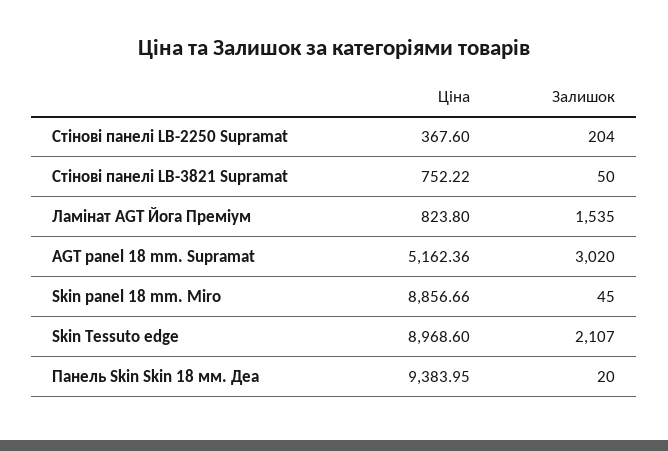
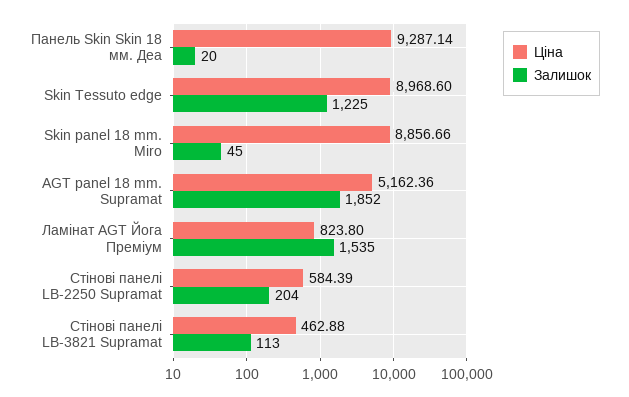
  {
    "Ціна": {
-     "Стінові панелі LB-2250 Supramat": 367.6,
+     "Стінові панелі LB-2250 Supramat": 584.39,
-     "Стінові панелі LB-3821 Supramat": 752.22,
+     "Стінові панелі LB-3821 Supramat": 462.88,
      "Ламінат AGT Йога Преміум": 823.8,
      "AGT panel 18 mm. Supramat": 5162.36,
      "Skin panel 18 mm. Miro": 8856.66,
      "Skin Tessuto edge": 8968.6,
-     "Панель Skin Skin 18 мм. Деа": 9383.95
+     "Панель Skin Skin 18 мм. Деа": 9287.14
    },
    "Залишок": {
      "Стінові панелі LB-2250 Supramat": 204,
-     "Стінові панелі LB-3821 Supramat": 50,
+     "Стінові панелі LB-3821 Supramat": 113,
      "Ламінат AGT Йога Преміум": 1535,
-     "AGT panel 18 mm. Supramat": 3020,
+     "AGT panel 18 mm. Supramat": 1852,
      "Skin panel 18 mm. Miro": 45,
-     "Skin Tessuto edge": 2107,
+     "Skin Tessuto edge": 1225,
      "Панель Skin Skin 18 мм. Деа": 20
    }
  }

